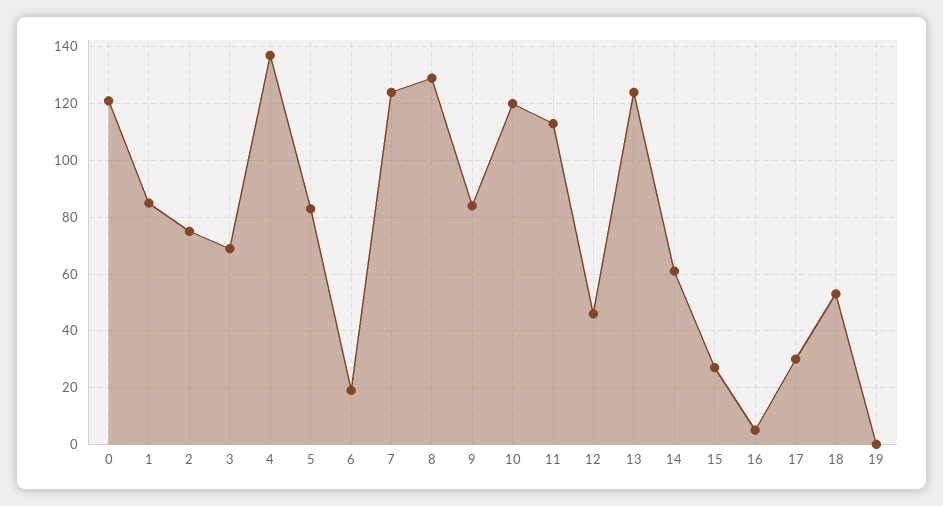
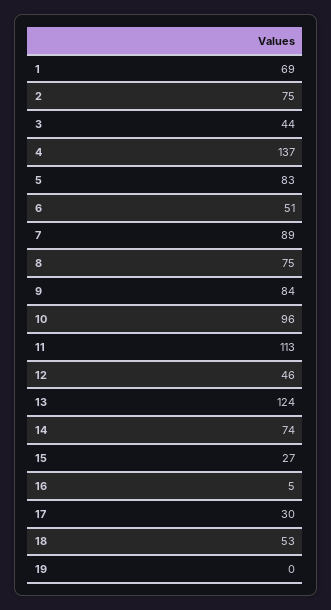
  {
-   "0": 120,
-   "1": 85,
+   "1": 69,
    "2": 75,
-   "3": 70,
+   "3": 44,
    "4": 137,
    "5": 83,
-   "6": 20,
+   "6": 51,
-   "7": 125,
+   "7": 89,
-   "8": 130,
+   "8": 75,
    "9": 84,
-   "10": 120,
+   "10": 96,
    "11": 113,
    "12": 46,
    "13": 124,
-   "14": 60,
+   "14": 74,
    "15": 27,
    "16": 5,
    "17": 30,
    "18": 53,
    "19": 0
  }

